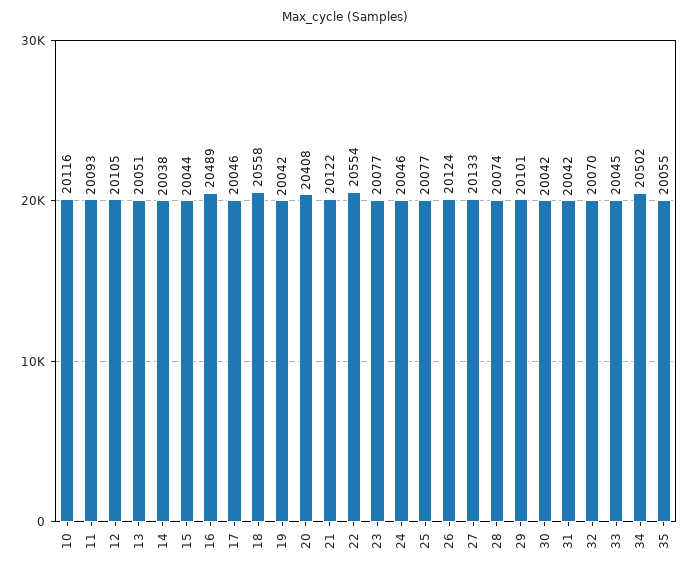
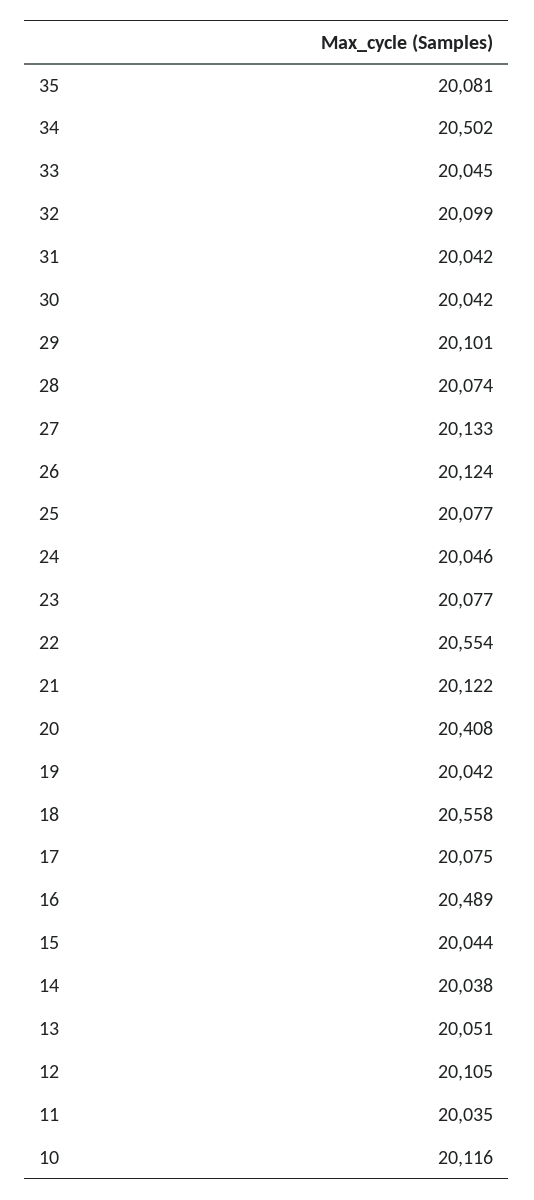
  {
    "10": 20116,
-   "11": 20093,
+   "11": 20035,
    "12": 20105,
    "13": 20051,
    "14": 20038,
    "15": 20044,
    "16": 20489,
-   "17": 20046,
+   "17": 20075,
    "18": 20558,
    "19": 20042,
    "20": 20408,
    "21": 20122,
    "22": 20554,
    "23": 20077,
    "24": 20046,
    "25": 20077,
    "26": 20124,
    "27": 20133,
    "28": 20074,
    "29": 20101,
    "30": 20042,
    "31": 20042,
-   "32": 20070,
+   "32": 20099,
    "33": 20045,
    "34": 20502,
-   "35": 20055
+   "35": 20081
  }

